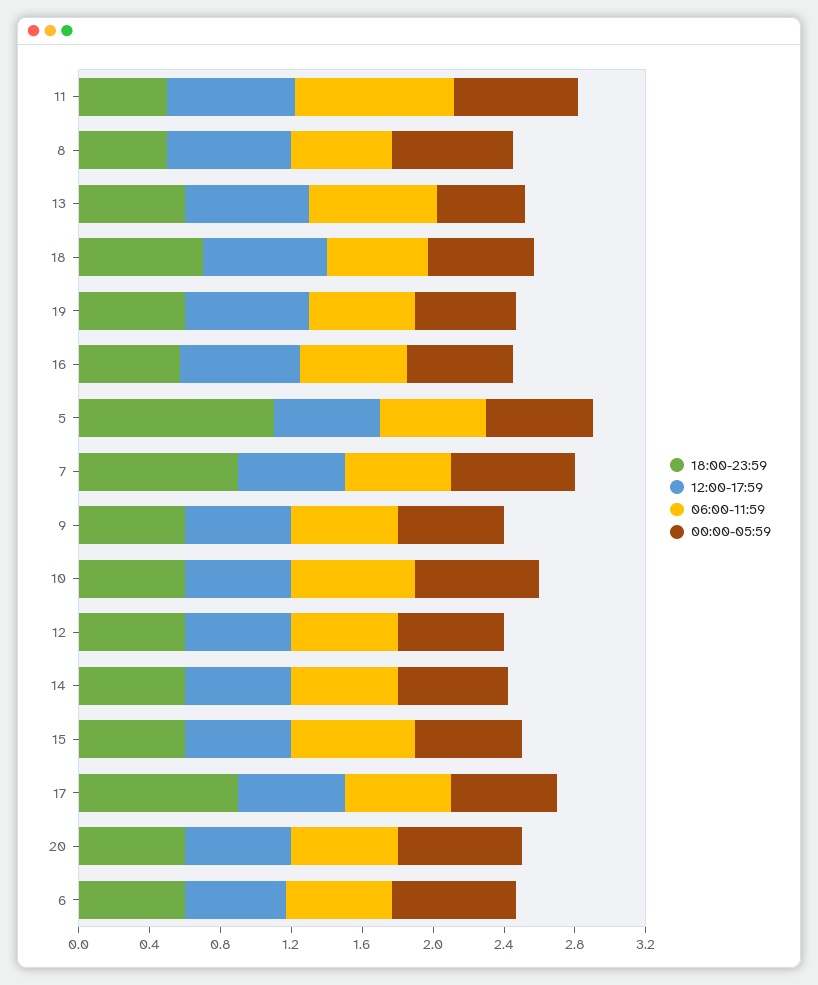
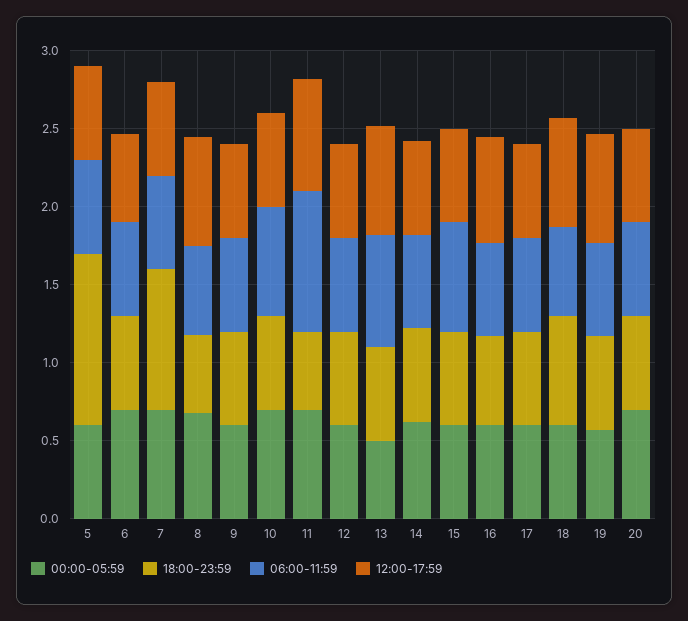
  {
    "18:00-23:59": {
      "11": 0.5,
      "8": 0.5,
      "13": 0.6,
      "18": 0.7,
      "19": 0.6,
      "16": 0.6,
      "5": 1.1,
      "7": 0.9,
      "9": 0.6,
      "10": 0.6,
      "12": 0.6,
      "14": 0.6,
      "15": 0.6,
-     "17": 0.9,
+     "17": 0.6,
      "20": 0.6,
      "6": 0.6
    },
    "12:00-17:59": {
      "11": 0.7,
      "8": 0.7,
      "13": 0.7,
      "18": 0.7,
      "19": 0.7,
      "16": 0.7,
      "5": 0.6,
      "7": 0.6,
      "9": 0.6,
      "10": 0.6,
      "12": 0.6,
      "14": 0.6,
      "15": 0.6,
      "17": 0.6,
      "20": 0.6,
      "6": 0.6
    },
    "06:00-11:59": {
      "11": 0.9,
      "8": 0.6,
      "13": 0.7,
      "18": 0.6,
      "19": 0.6,
      "16": 0.6,
      "5": 0.6,
      "7": 0.6,
      "9": 0.6,
      "10": 0.7,
      "12": 0.6,
      "14": 0.6,
      "15": 0.7,
      "17": 0.6,
      "20": 0.6,
      "6": 0.6
    },
    "00:00-05:59": {
      "11": 0.7,
      "8": 0.7,
      "13": 0.5,
      "18": 0.6,
      "19": 0.6,
      "16": 0.6,
      "5": 0.6,
      "7": 0.7,
      "9": 0.6,
      "10": 0.7,
      "12": 0.6,
      "14": 0.6,
      "15": 0.6,
      "17": 0.6,
      "20": 0.7,
      "6": 0.7
    }
  }

